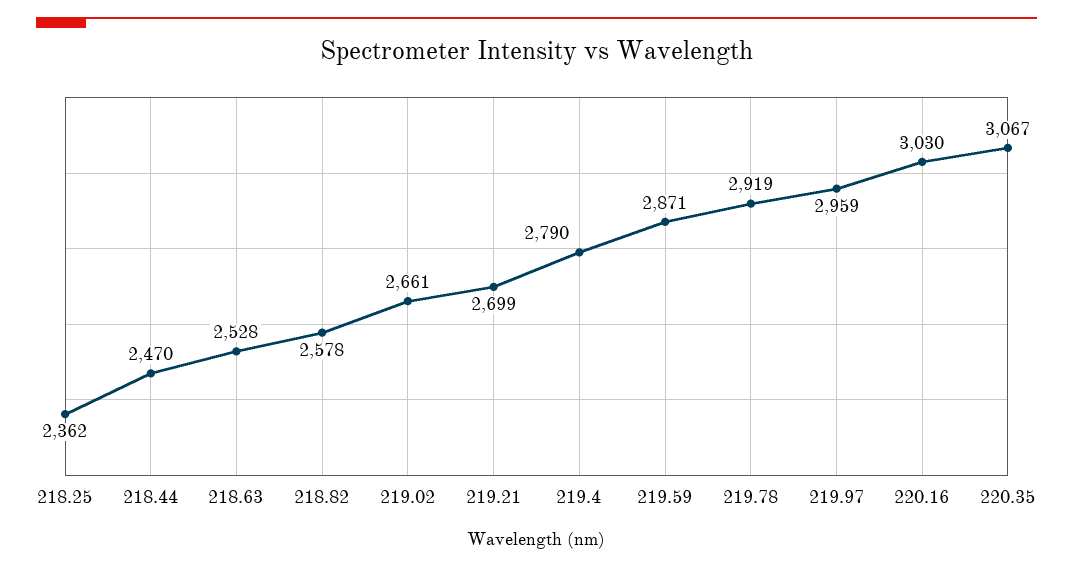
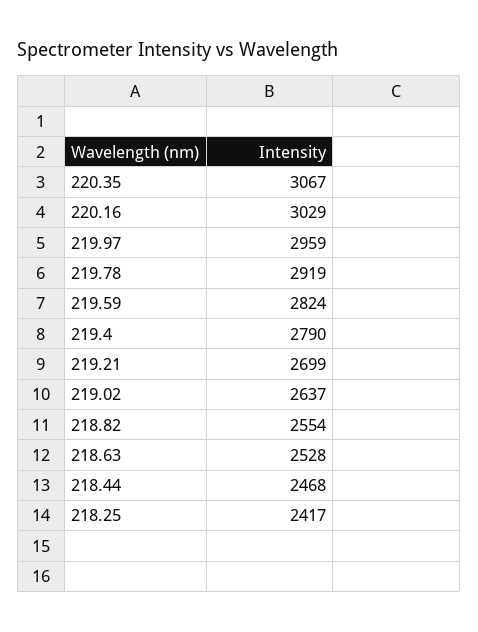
  {
-   "218.25": 2362,
+   "218.25": 2417,
-   "218.44": 2470,
+   "218.44": 2468,
    "218.63": 2528,
-   "218.82": 2578,
+   "218.82": 2554,
-   "219.02": 2661,
+   "219.02": 2637,
    "219.21": 2699,
    "219.4": 2790,
-   "219.59": 2871,
+   "219.59": 2824,
    "219.78": 2919,
    "219.97": 2959,
-   "220.16": 3030,
+   "220.16": 3029,
    "220.35": 3067
  }

